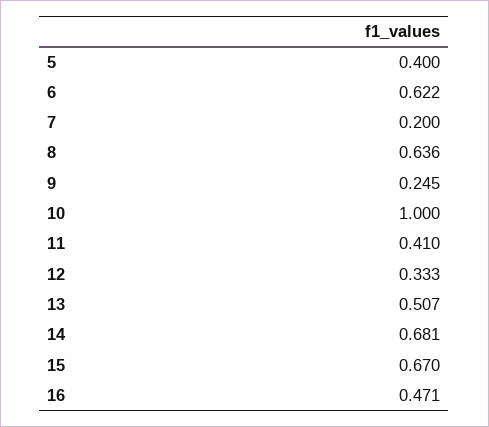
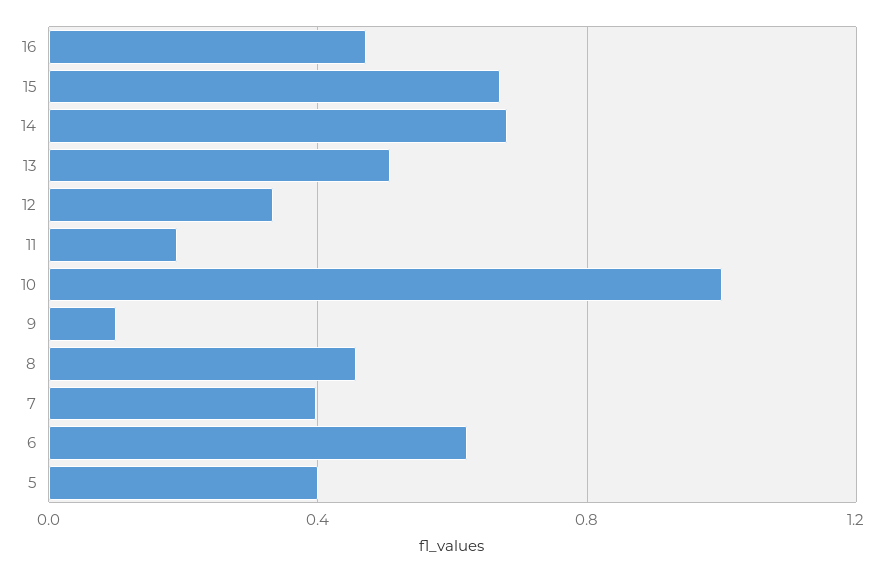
  {
    "5": 0.4,
    "6": 0.622,
-   "7": 0.2,
+   "7": 0.4,
-   "8": 0.636,
+   "8": 0.45,
-   "9": 0.245,
+   "9": 0.1,
    "10": 1,
-   "11": 0.41,
+   "11": 0.2,
    "12": 0.333,
    "13": 0.507,
    "14": 0.681,
    "15": 0.67,
    "16": 0.471
  }

